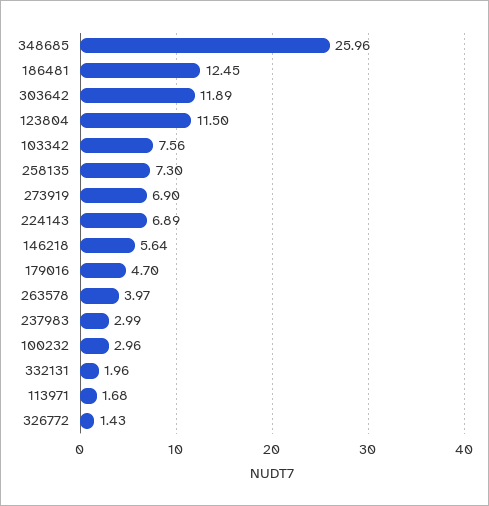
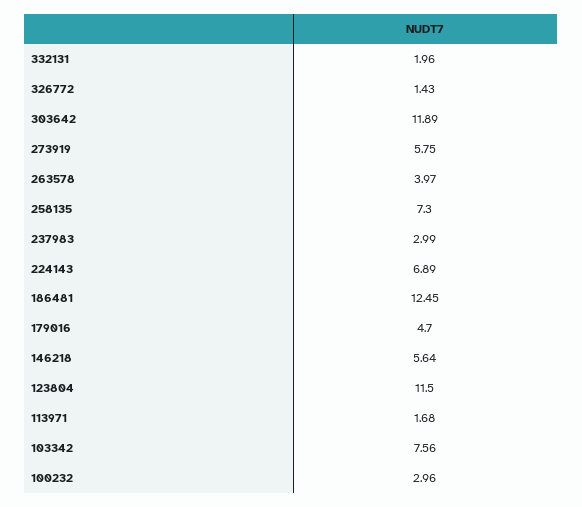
  {
-   "348685": 25.96,
    "186481": 12.45,
    "303642": 11.89,
    "123804": 11.5,
    "103342": 7.56,
    "258135": 7.3,
-   "273919": 6.9,
+   "273919": 5.75,
    "224143": 6.89,
    "146218": 5.64,
    "179016": 4.7,
    "263578": 3.97,
    "237983": 2.99,
    "100232": 2.96,
    "332131": 1.96,
    "113971": 1.68,
    "326772": 1.43
  }

